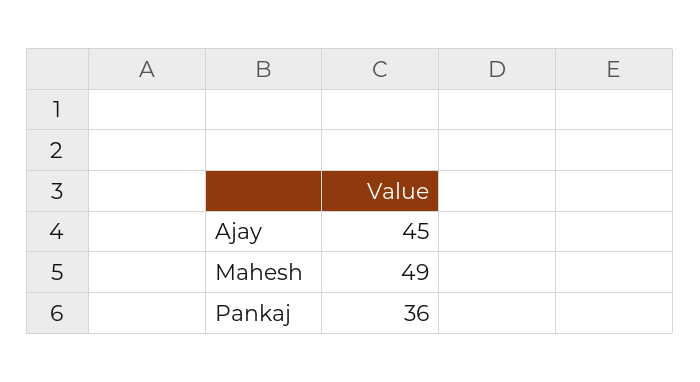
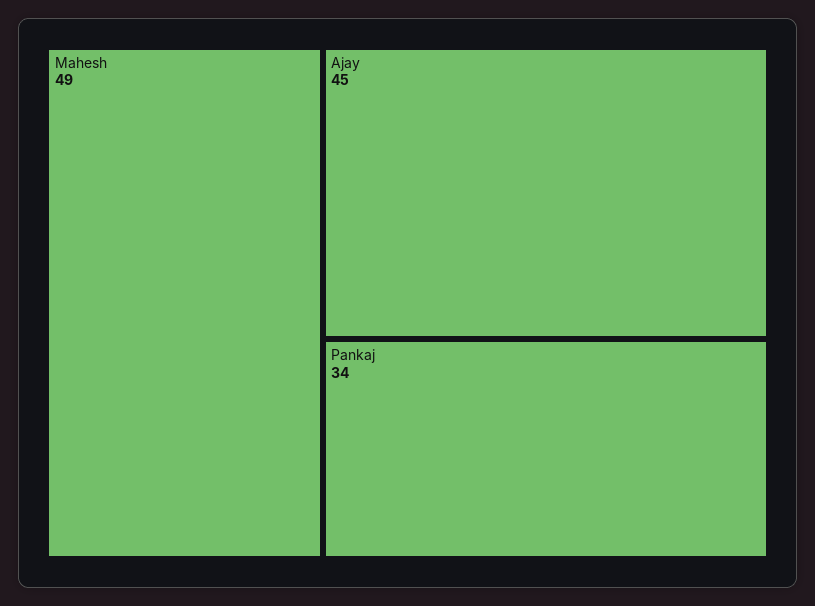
  {
    "Ajay": 45,
    "Mahesh": 49,
-   "Pankaj": 36
+   "Pankaj": 34
  }

